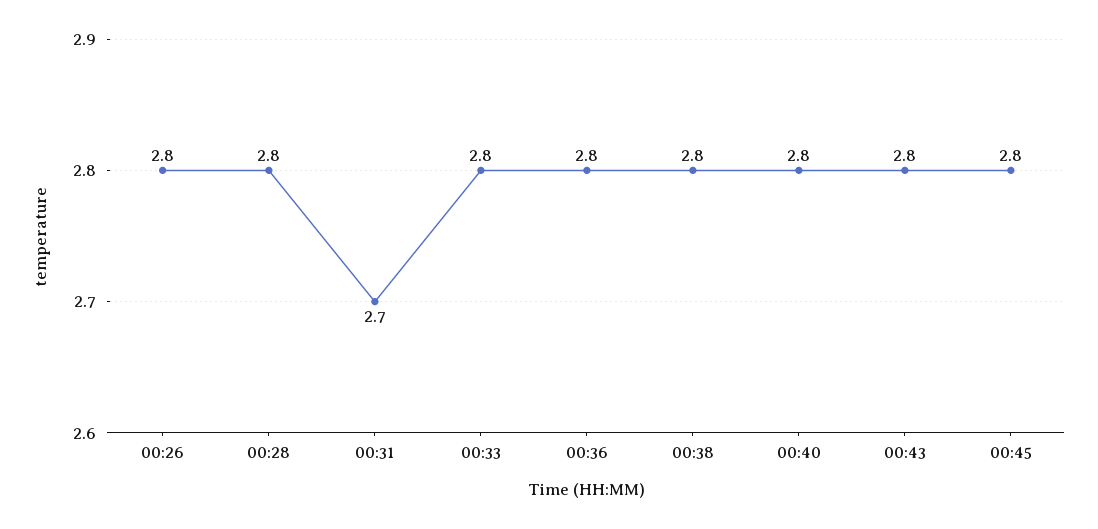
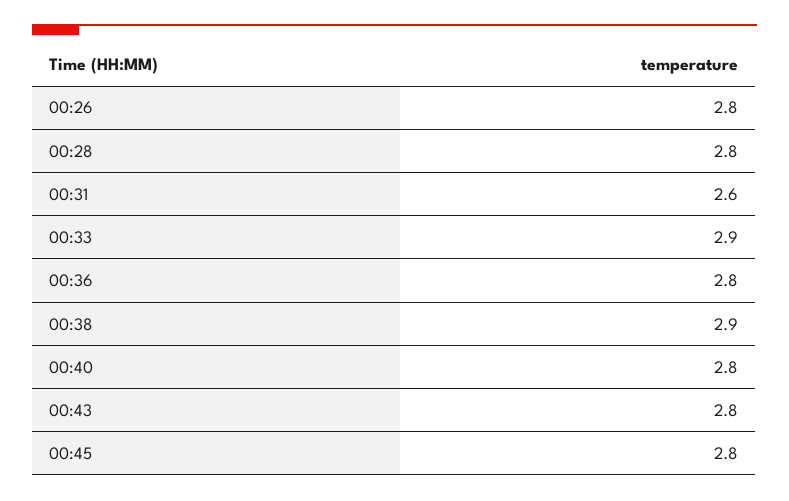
  {
    "00:26": 2.8,
    "00:28": 2.8,
-   "00:31": 2.7,
+   "00:31": 2.6,
-   "00:33": 2.8,
+   "00:33": 2.9,
    "00:36": 2.8,
-   "00:38": 2.8,
+   "00:38": 2.9,
    "00:40": 2.8,
    "00:43": 2.8,
    "00:45": 2.8
  }

